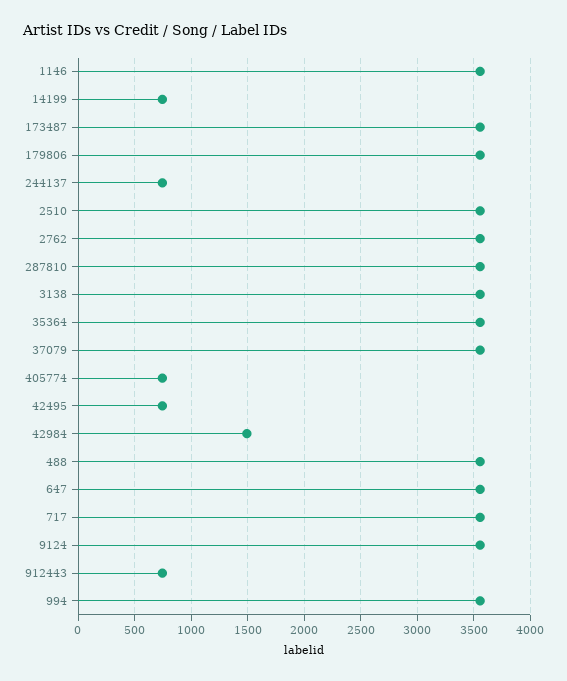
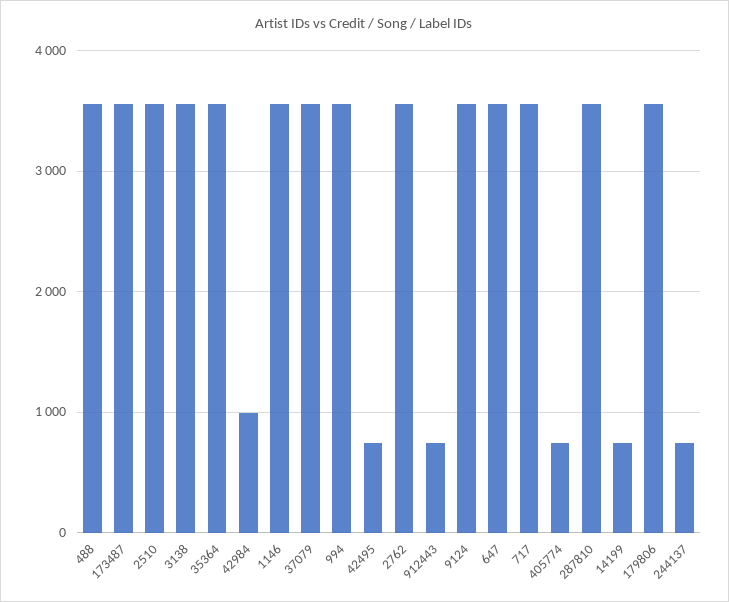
  {
    "1146": 3600,
    "14199": 700,
    "173487": 3600,
    "179806": 3600,
    "244137": 700,
    "2510": 3600,
    "2762": 3600,
    "287810": 3600,
    "3138": 3600,
    "35364": 3600,
    "37079": 3600,
    "405774": 700,
    "42495": 700,
-   "42984": 1500,
+   "42984": 1000,
    "488": 3600,
    "647": 3600,
    "717": 3600,
    "9124": 3600,
    "912443": 700,
    "994": 3600
  }

